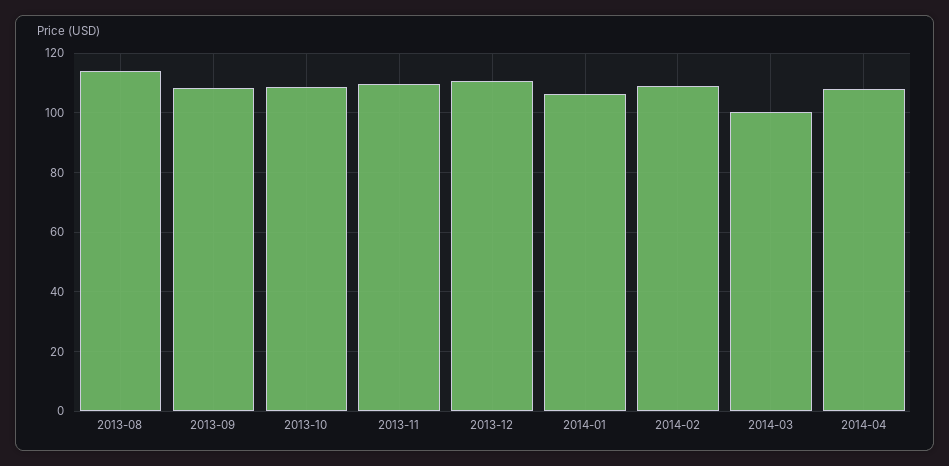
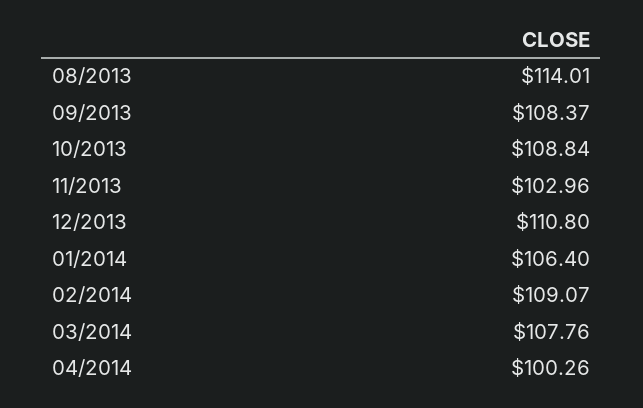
  {
    "2013-08": 114.01,
    "2013-09": 108.37,
    "2013-10": 108.84,
-   "2013-11": 110,
+   "2013-11": 102.96,
    "2013-12": 110.8,
    "2014-01": 106.4,
    "2014-02": 109.07,
-   "2014-03": 100,
+   "2014-03": 107.76,
-   "2014-04": 107.5
+   "2014-04": 100.26
  }

